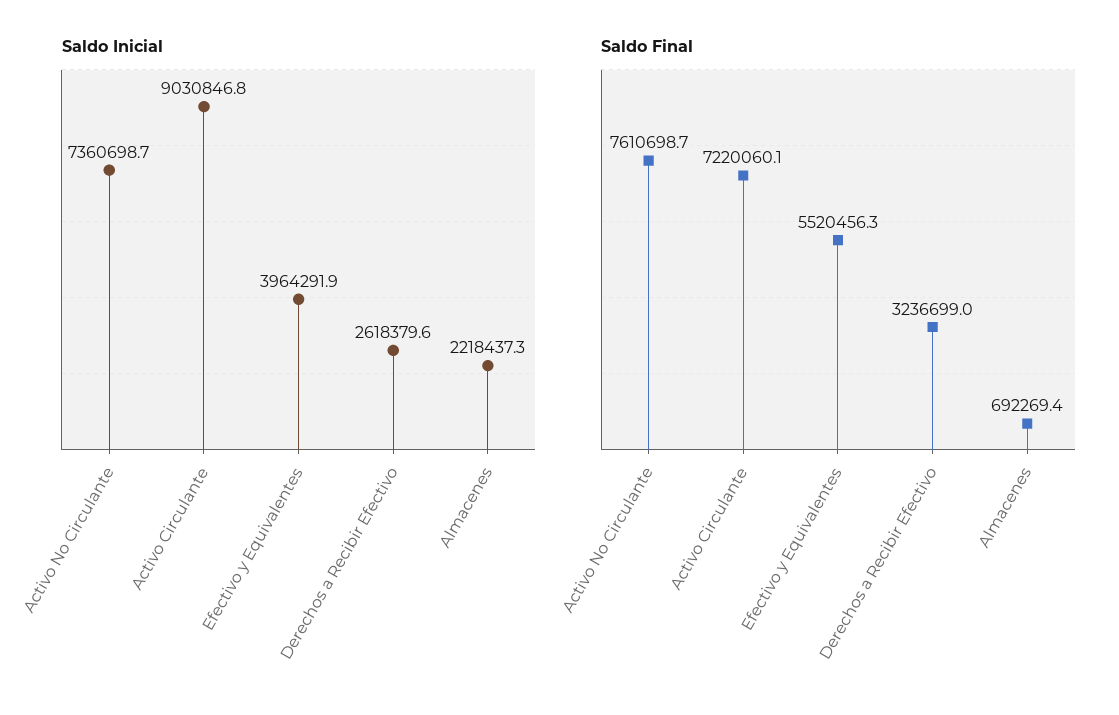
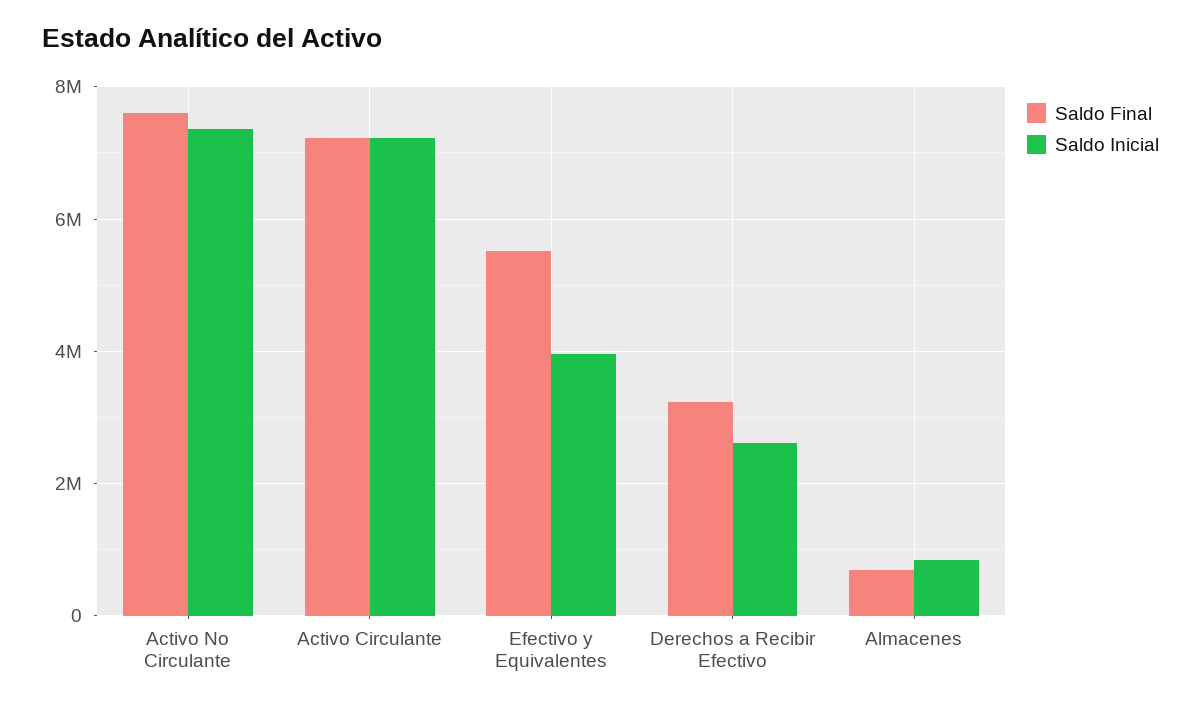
  {
    "Saldo Inicial": {
      "Activo No Circulante": 7360698.7,
-     "Activo Circulante": 9030846.8,
+     "Activo Circulante": 7200000,
      "Efectivo y Equivalentes": 3964291.9,
      "Derechos a Recibir Efectivo": 2618379.6,
-     "Almacenes": 2218437.3
+     "Almacenes": 800000
    },
    "Saldo Final": {
      "Activo No Circulante": 7610698.7,
      "Activo Circulante": 7220060.1,
      "Efectivo y Equivalentes": 5520456.3,
      "Derechos a Recibir Efectivo": 3236699,
      "Almacenes": 692269.4
    }
  }

